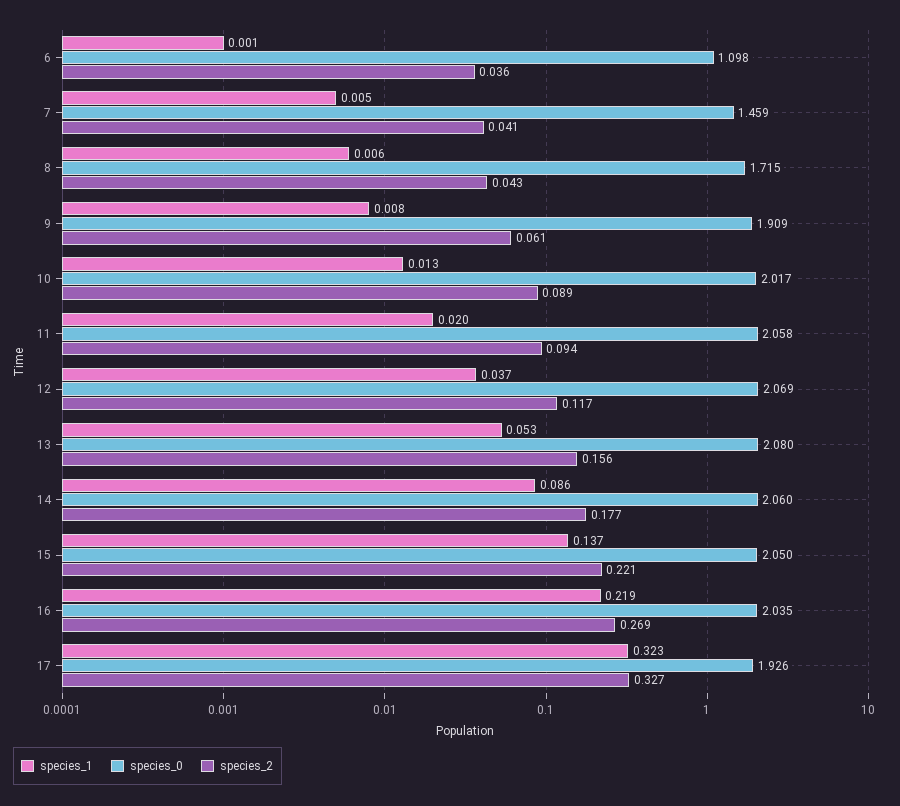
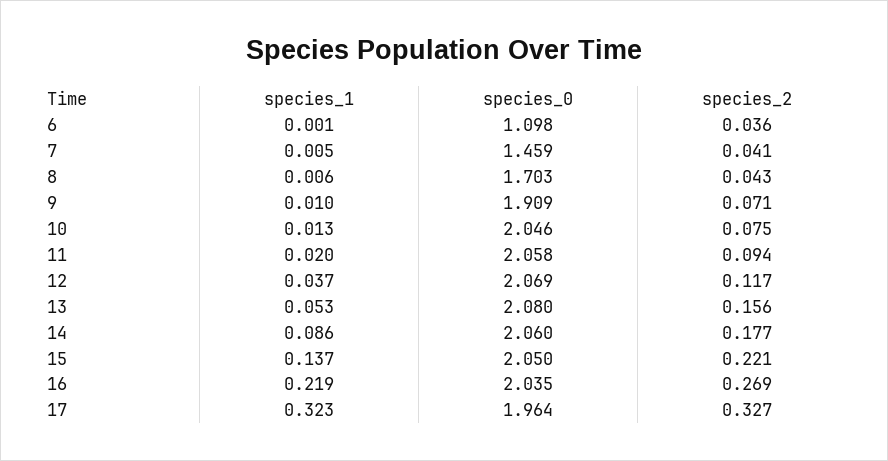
  {
    "species_1": {
      "6": 0.001,
      "7": 0.005,
      "8": 0.006,
-     "9": 0.008,
+     "9": 0.01,
      "10": 0.013,
      "11": 0.02,
      "12": 0.037,
      "13": 0.053,
      "14": 0.086,
      "15": 0.137,
      "16": 0.219,
      "17": 0.323
    },
    "species_0": {
      "6": 1.098,
      "7": 1.459,
-     "8": 1.715,
+     "8": 1.703,
      "9": 1.909,
-     "10": 2.017,
+     "10": 2.046,
      "11": 2.058,
      "12": 2.069,
      "13": 2.08,
      "14": 2.06,
      "15": 2.05,
      "16": 2.035,
-     "17": 1.926
+     "17": 1.964
    },
    "species_2": {
      "6": 0.036,
      "7": 0.041,
      "8": 0.043,
-     "9": 0.061,
+     "9": 0.071,
-     "10": 0.089,
+     "10": 0.075,
      "11": 0.094,
      "12": 0.117,
      "13": 0.156,
      "14": 0.177,
      "15": 0.221,
      "16": 0.269,
      "17": 0.327
    }
  }

